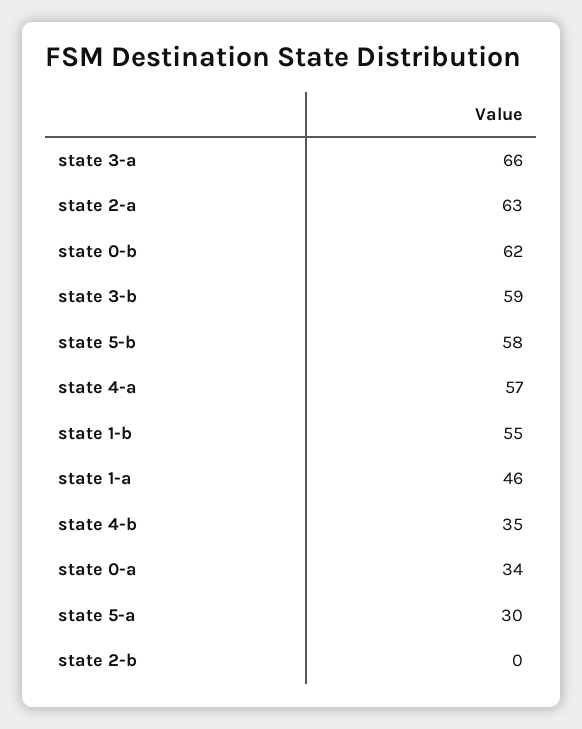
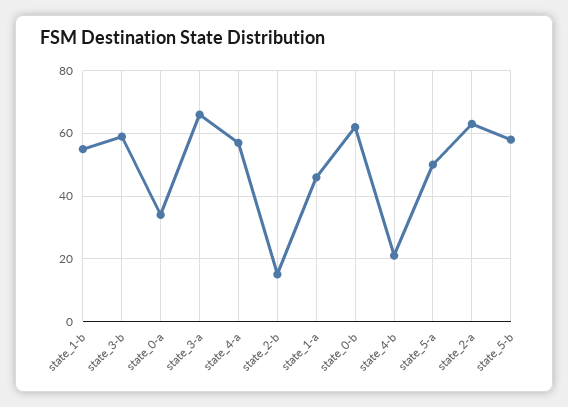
  {
    "state 3-a": 66,
    "state 2-a": 63,
    "state 0-b": 62,
    "state 3-b": 59,
    "state 5-b": 58,
    "state 4-a": 57,
    "state 1-b": 55,
    "state 1-a": 46,
-   "state 4-b": 35,
+   "state 4-b": 20,
    "state 0-a": 34,
-   "state 5-a": 30,
+   "state 5-a": 50,
-   "state 2-b": 0
+   "state 2-b": 15
  }

